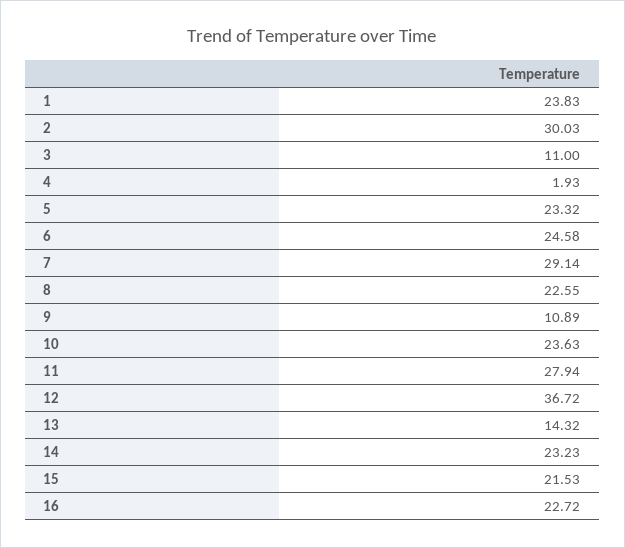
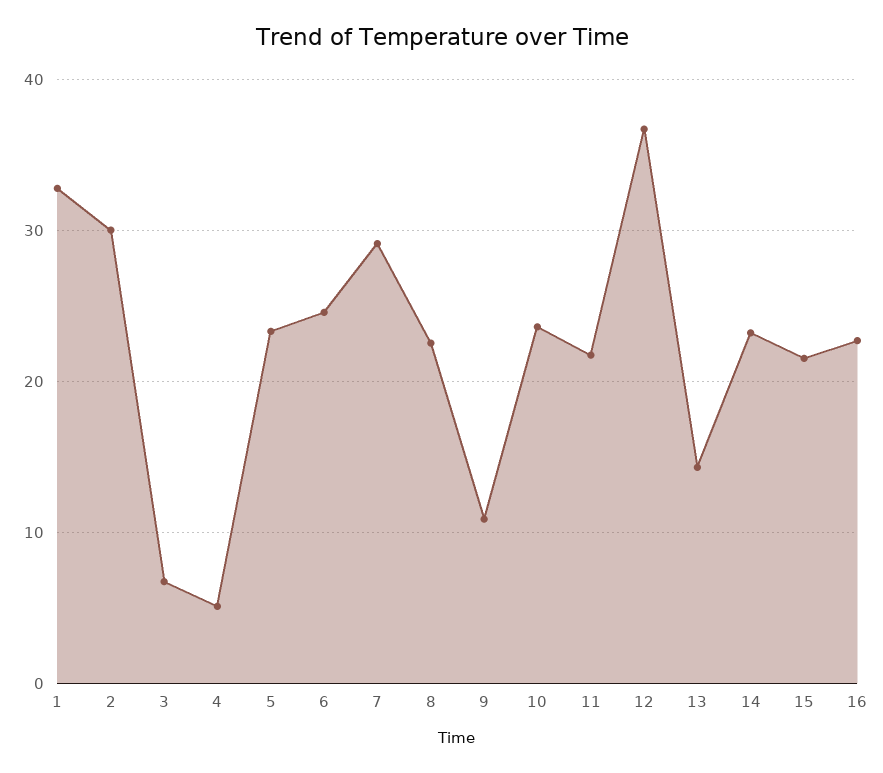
  {
-   "1": 23.83,
+   "1": 33,
    "2": 30.03,
-   "3": 11,
+   "3": 7,
-   "4": 1.93,
+   "4": 5,
    "5": 23.32,
    "6": 24.58,
    "7": 29.14,
    "8": 22.55,
    "9": 10.89,
    "10": 23.63,
-   "11": 27.94,
+   "11": 22,
    "12": 36.72,
    "13": 14.32,
    "14": 23.23,
    "15": 21.53,
    "16": 22.72
  }

